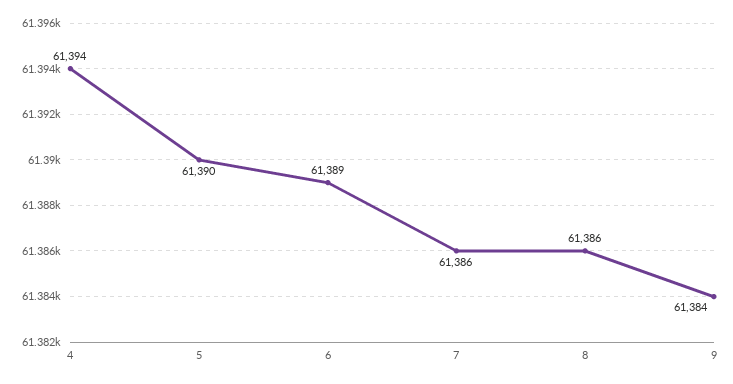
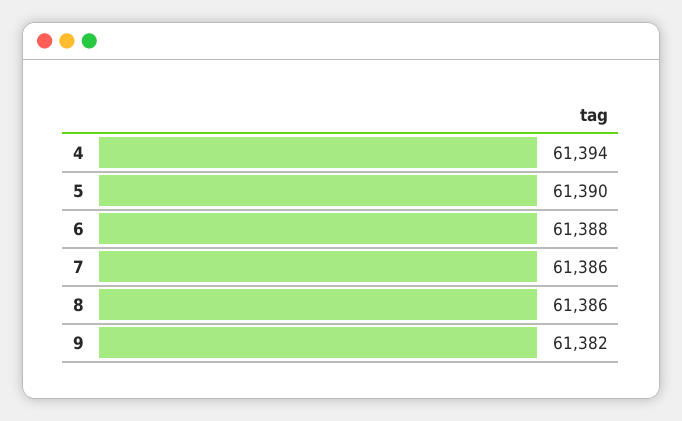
  {
    "4": 61394,
    "5": 61390,
-   "6": 61389,
+   "6": 61388,
    "7": 61386,
    "8": 61386,
-   "9": 61384
+   "9": 61382
  }

